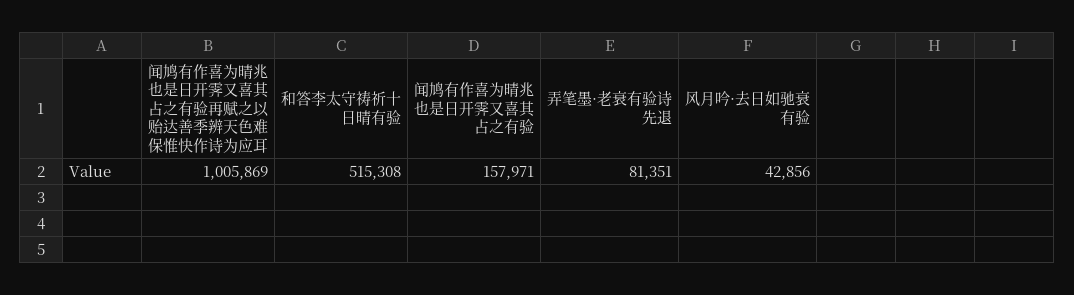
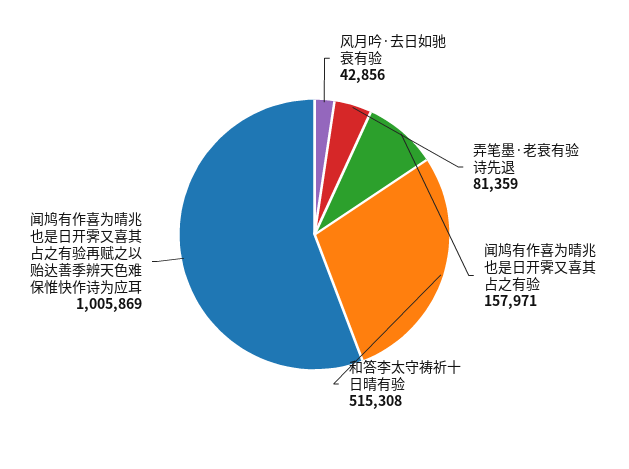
  {
    "闻鸠有作喜为晴兆也是日开霁又喜其占之有验再赋之以贻达善季辨天色难保惟快作诗为应耳": 1005869,
    "和答李太守祷祈十日晴有验": 515308,
    "闻鸠有作喜为晴兆也是日开霁又喜其占之有验": 157971,
-   "弄笔墨·老衰有验诗先退": 81351,
+   "弄笔墨·老衰有验诗先退": 81359,
    "风月吟·去日如驰衰有验": 42856
  }

